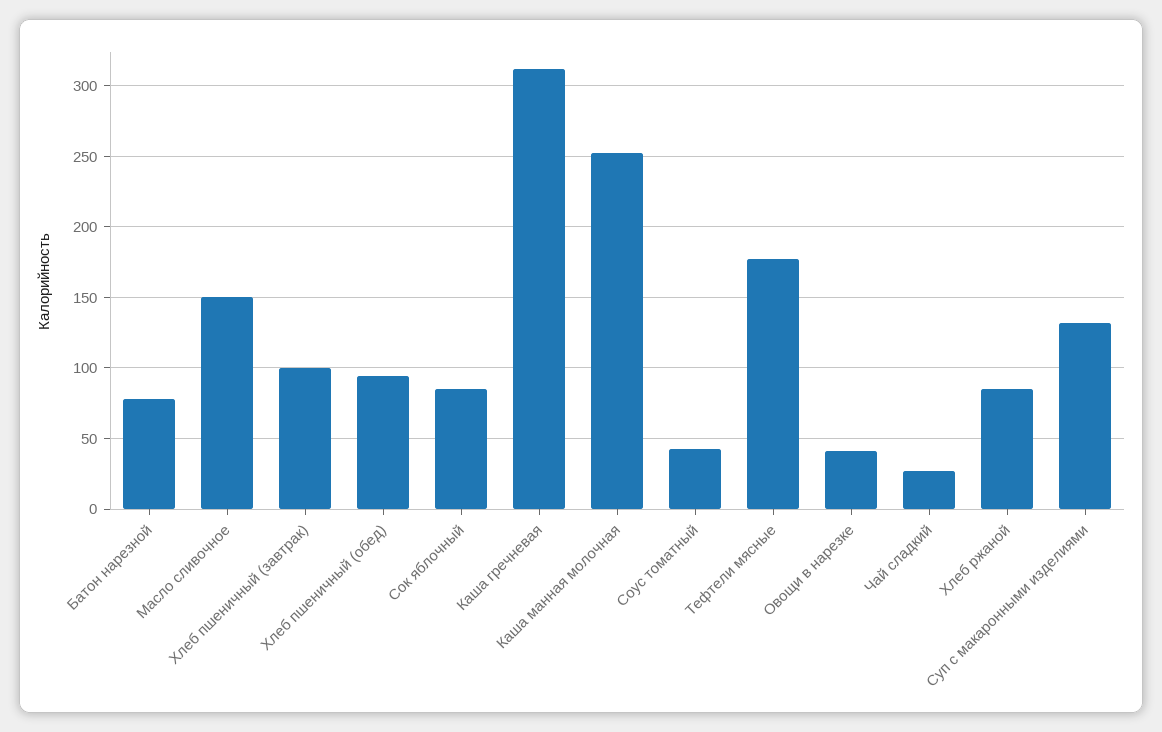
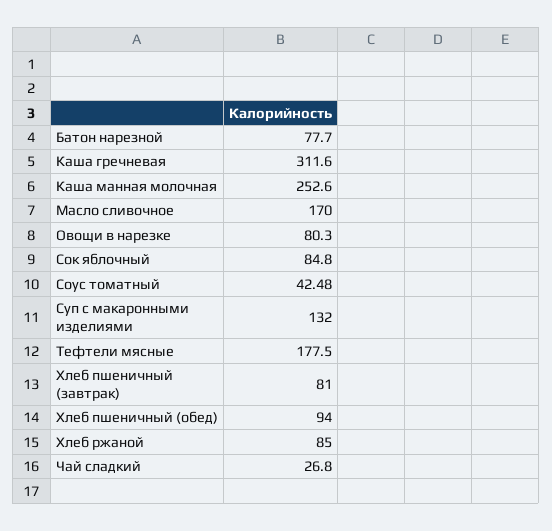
  {
    "Батон нарезной": 77.7,
-   "Масло сливочное": 150,
+   "Масло сливочное": 170,
-   "Хлеб пшеничный (завтрак)": 100,
+   "Хлеб пшеничный (завтрак)": 81,
    "Хлеб пшеничный (обед)": 94,
    "Сок яблочный": 84.8,
    "Каша гречневая": 311.6,
    "Каша манная молочная": 252.6,
    "Соус томатный": 42.48,
    "Тефтели мясные": 177.5,
-   "Овощи в нарезке": 40,
+   "Овощи в нарезке": 80.3,
    "Чай сладкий": 26.8,
    "Хлеб ржаной": 85,
    "Суп с макаронными изделиями": 132
  }

